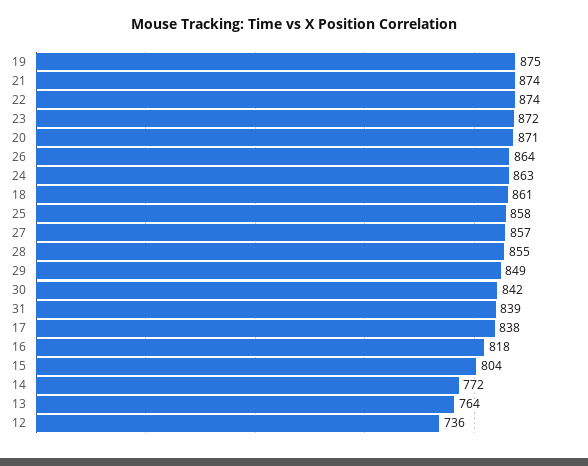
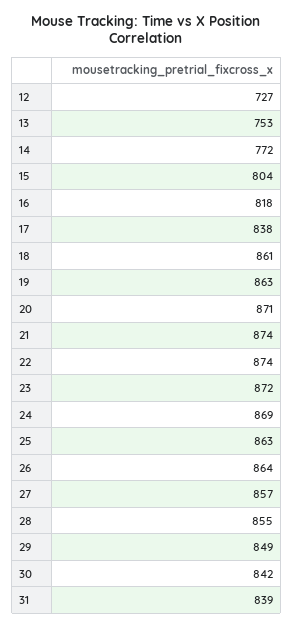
  {
-   "19": 875,
+   "19": 863,
    "21": 874,
    "22": 874,
    "23": 872,
    "20": 871,
    "26": 864,
-   "24": 863,
+   "24": 869,
    "18": 861,
-   "25": 858,
+   "25": 863,
    "27": 857,
    "28": 855,
    "29": 849,
    "30": 842,
    "31": 839,
    "17": 838,
    "16": 818,
    "15": 804,
    "14": 772,
-   "13": 764,
+   "13": 753,
-   "12": 736
+   "12": 727
  }

